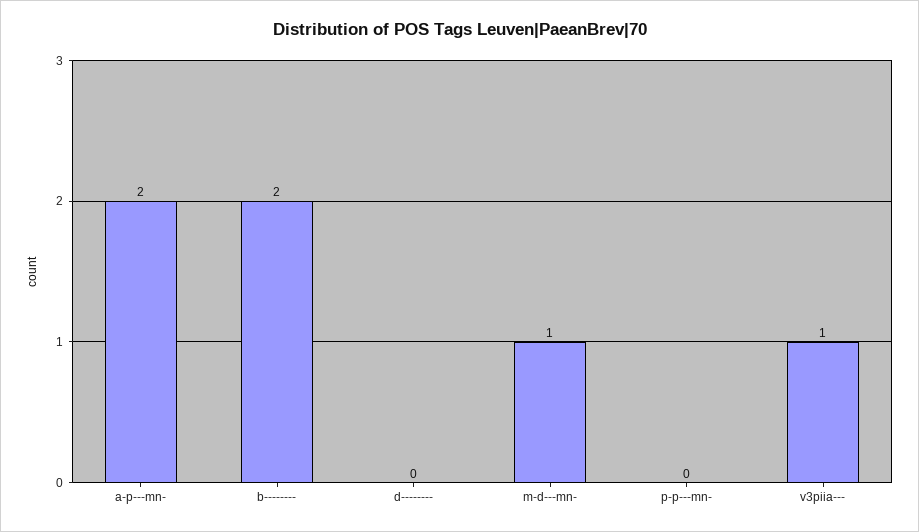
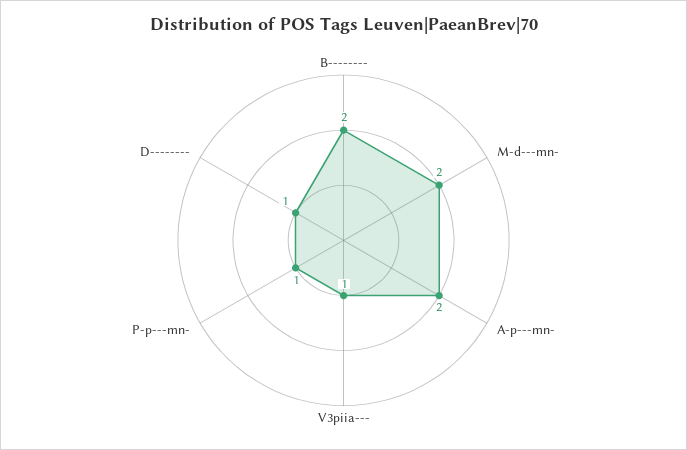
  {
    "a-p---mn-": 2,
    "b--------": 2,
-   "d--------": 0,
+   "d--------": 1,
-   "m-d---mn-": 1,
+   "m-d---mn-": 2,
-   "p-p---mn-": 0,
+   "p-p---mn-": 1,
    "v3piia---": 1
  }

